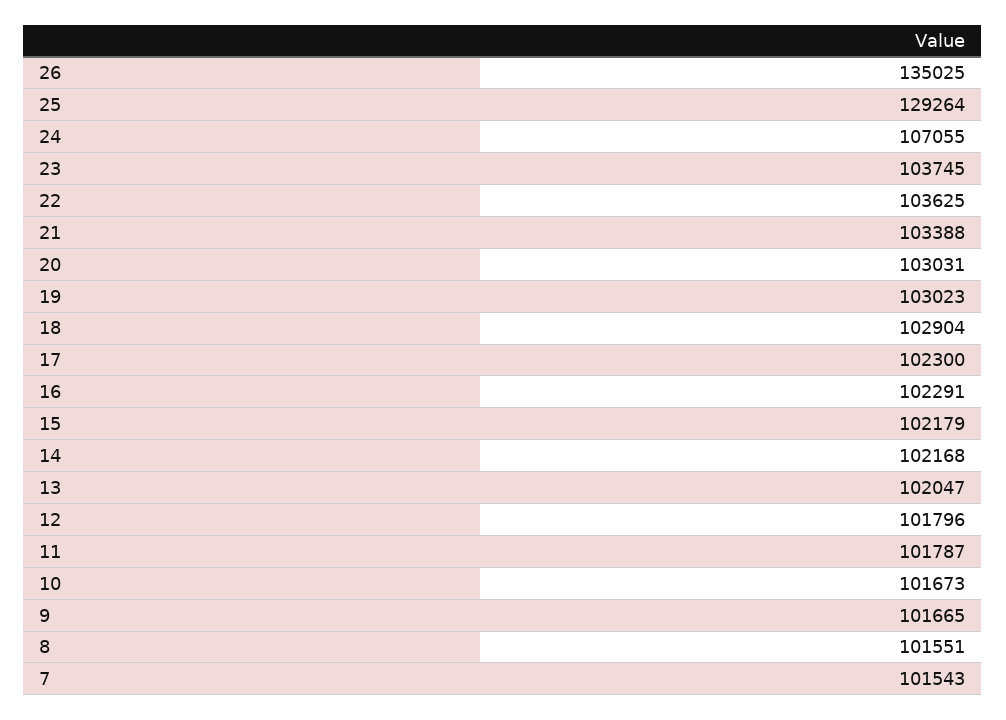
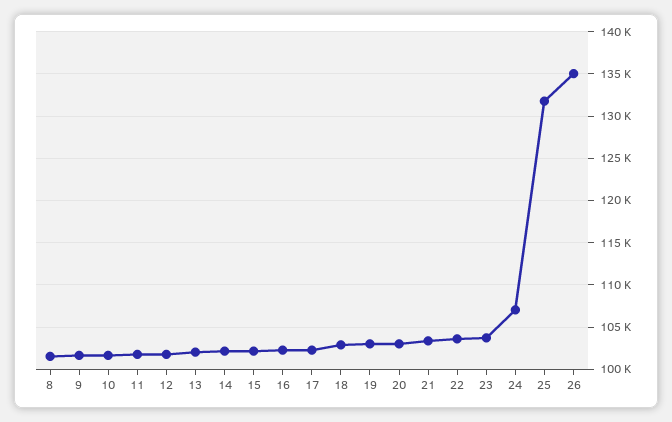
  {
    "26": 135025,
-   "25": 129264,
+   "25": 132000,
    "24": 107055,
    "23": 103745,
    "22": 103625,
    "21": 103388,
    "20": 103031,
    "19": 103023,
    "18": 102904,
    "17": 102300,
    "16": 102291,
    "15": 102179,
    "14": 102168,
    "13": 102047,
    "12": 101796,
    "11": 101787,
    "10": 101673,
    "9": 101665,
-   "8": 101551,
+   "8": 101551
-   "7": 101543
  }

